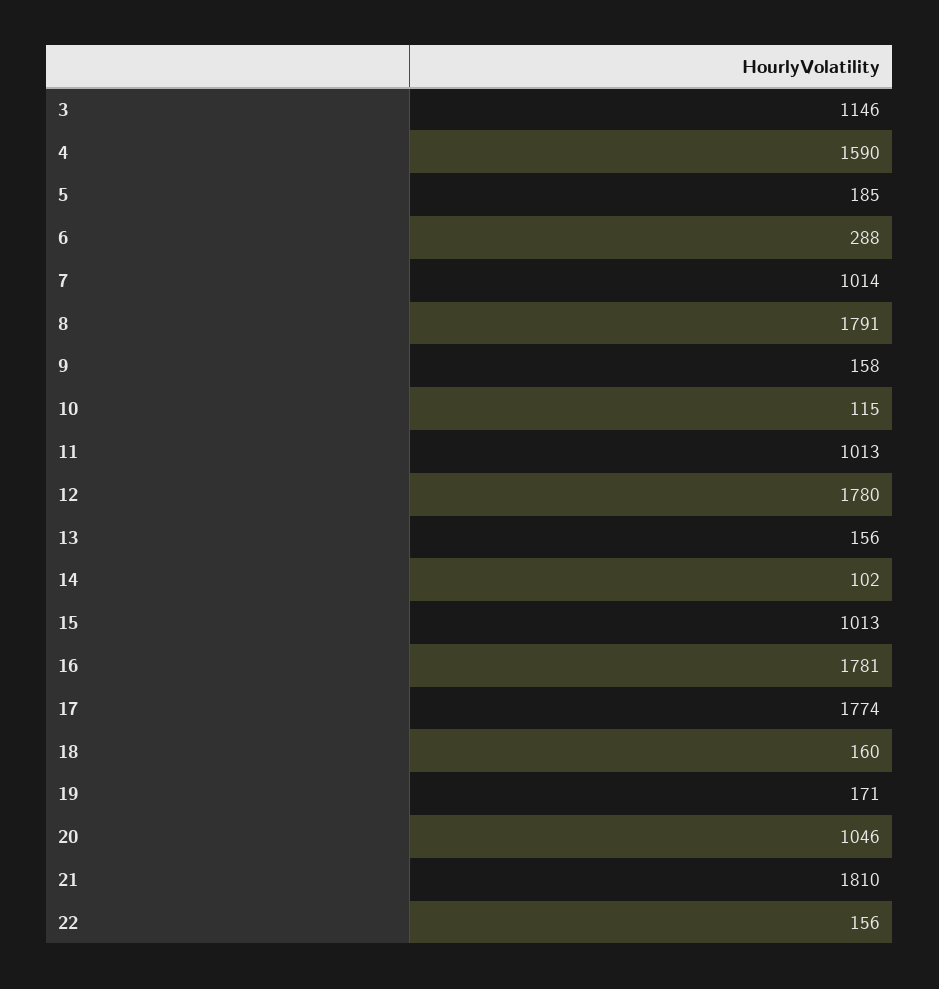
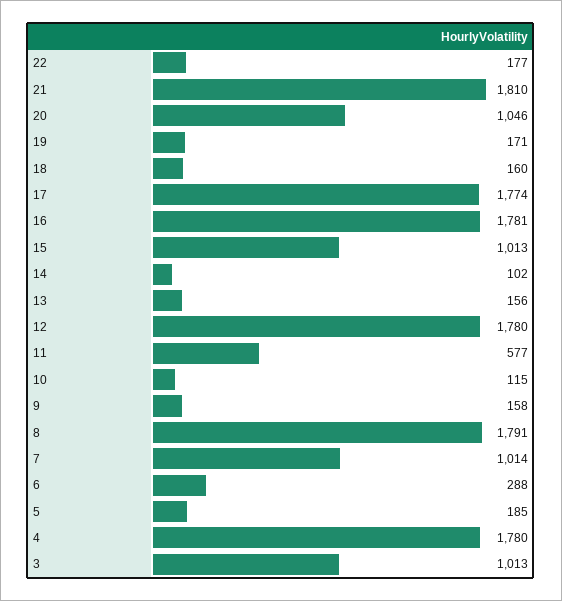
  {
-   "3": 1146,
+   "3": 1013,
-   "4": 1590,
+   "4": 1780,
    "5": 185,
    "6": 288,
    "7": 1014,
    "8": 1791,
    "9": 158,
    "10": 115,
-   "11": 1013,
+   "11": 577,
    "12": 1780,
    "13": 156,
    "14": 102,
    "15": 1013,
    "16": 1781,
    "17": 1774,
    "18": 160,
    "19": 171,
    "20": 1046,
    "21": 1810,
-   "22": 156
+   "22": 177
  }

